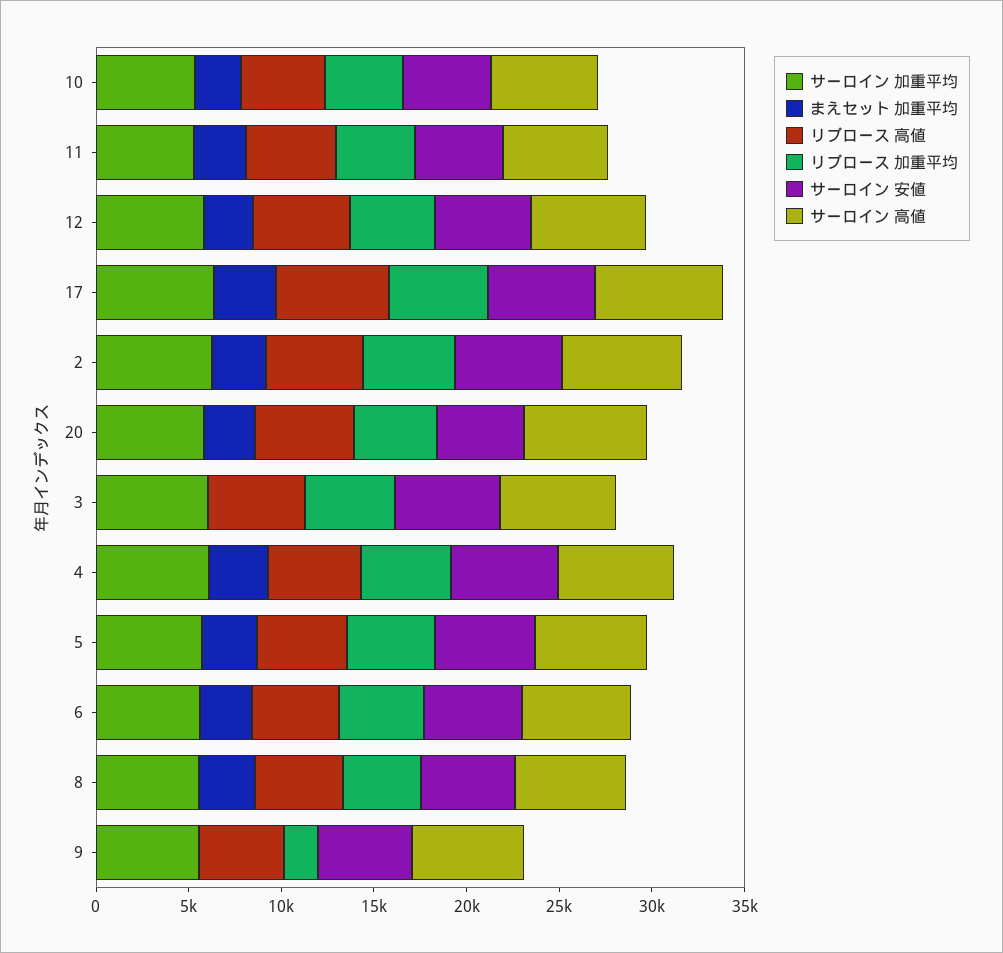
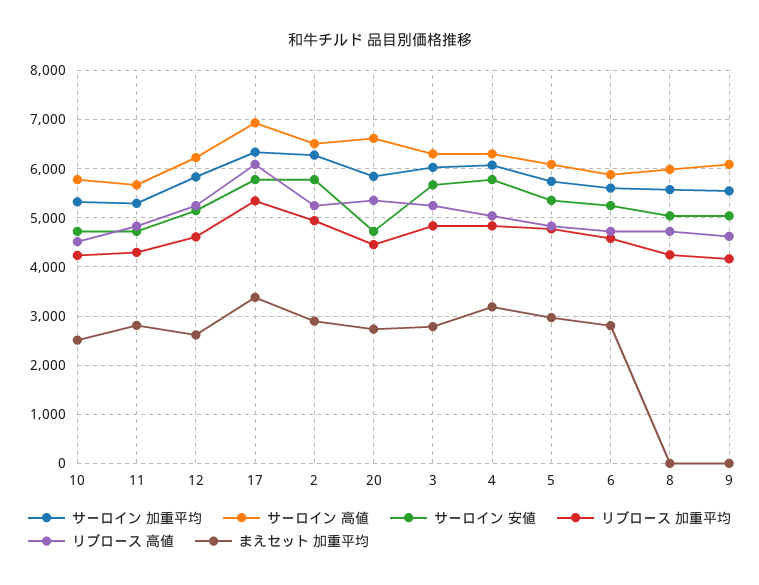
  {
    "サーロイン 加重平均": {
      "10": 5400,
      "11": 5200,
      "12": 5800,
      "17": 6400,
      "2": 6200,
      "20": 5800,
      "3": 6000,
      "4": 6000,
      "5": 5800,
      "6": 5600,
      "8": 5600,
      "9": 5600
    },
    "まえセット 加重平均": {
      "10": 2600,
      "11": 2800,
      "12": 2600,
      "17": 3400,
      "2": 2800,
      "20": 2800,
-     "3": 0,
+     "3": 2800,
      "4": 3200,
      "5": 3000,
      "6": 2800,
-     "8": 3000,
+     "8": 0,
      "9": 0
    },
    "リブロース 高値": {
      "10": 4600,
      "11": 4800,
      "12": 5200,
      "17": 6000,
      "2": 5200,
      "20": 5400,
      "3": 5200,
      "4": 5000,
      "5": 4800,
      "6": 4800,
      "8": 4800,
      "9": 4600
    },
    "リブロース 加重平均": {
      "10": 4200,
      "11": 4200,
      "12": 4600,
      "17": 5400,
      "2": 5000,
      "20": 4400,
      "3": 4800,
      "4": 4800,
      "5": 4800,
      "6": 4600,
      "8": 4200,
-     "9": 2000
+     "9": 4200
    },
    "サーロイン 安値": {
      "10": 4800,
      "11": 4800,
      "12": 5200,
      "17": 5800,
      "2": 5800,
      "20": 4800,
      "3": 5600,
      "4": 5800,
      "5": 5400,
      "6": 5200,
      "8": 5000,
      "9": 5000
    },
    "サーロイン 高値": {
      "10": 5800,
      "11": 5600,
      "12": 6200,
      "17": 7000,
      "2": 6600,
      "20": 6600,
      "3": 6400,
      "4": 6400,
      "5": 6000,
      "6": 5800,
      "8": 6000,
      "9": 6000
    }
  }

